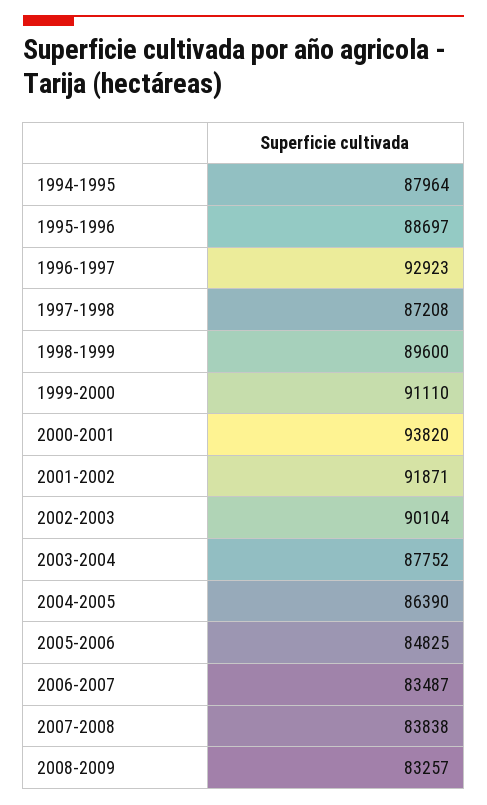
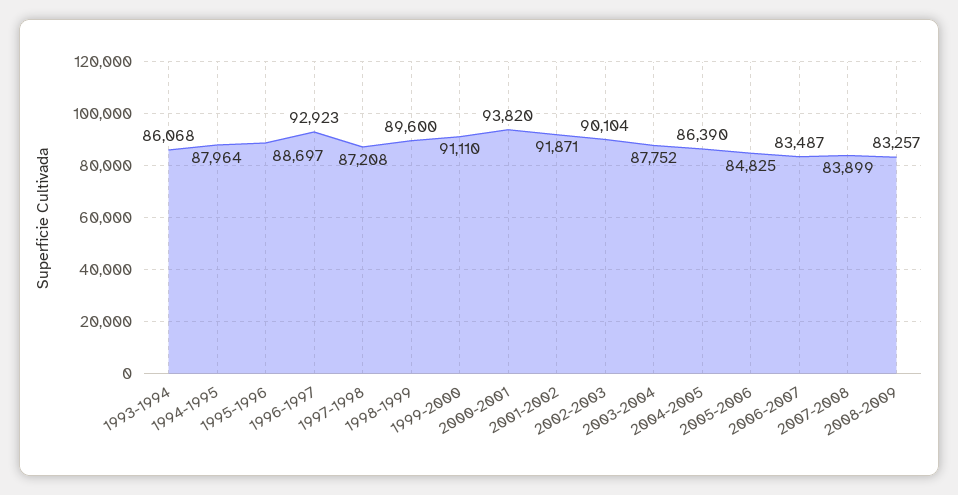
  {
    "1994-1995": 87964,
    "1995-1996": 88697,
    "1996-1997": 92923,
    "1997-1998": 87208,
    "1998-1999": 89600,
    "1999-2000": 91110,
    "2000-2001": 93820,
    "2001-2002": 91871,
    "2002-2003": 90104,
    "2003-2004": 87752,
    "2004-2005": 86390,
    "2005-2006": 84825,
    "2006-2007": 83487,
-   "2007-2008": 83838,
+   "2007-2008": 83899,
-   "2008-2009": 83257
+   "2008-2009": 83257,
+   "1993-1994": 86068
  }

